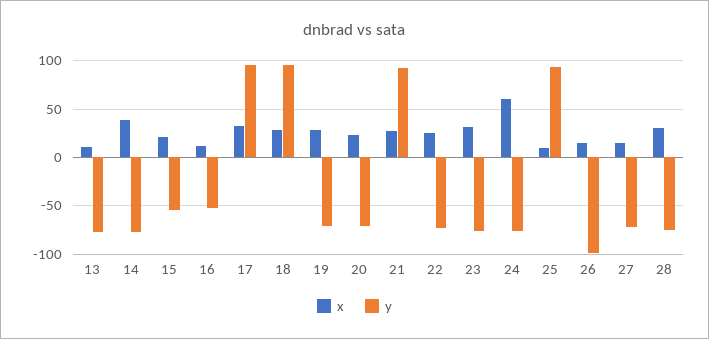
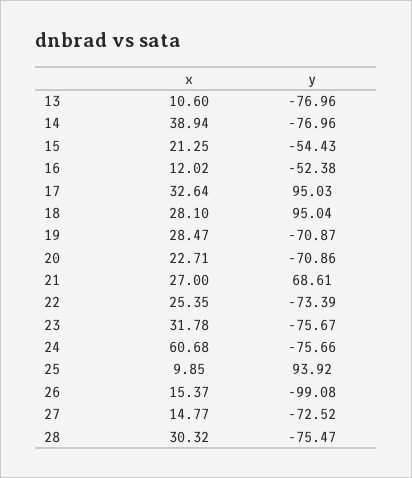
  {
    "x": {
      "13": 10.6,
      "14": 38.94,
      "15": 21.25,
      "16": 12.02,
      "17": 32.64,
      "18": 28.1,
      "19": 28.47,
      "20": 22.71,
      "21": 27,
      "22": 25.35,
      "23": 31.78,
      "24": 60.68,
      "25": 9.85,
      "26": 15.37,
      "27": 14.77,
      "28": 30.32
    },
    "y": {
      "13": -76.96,
      "14": -76.96,
      "15": -54.43,
      "16": -52.38,
      "17": 95.03,
      "18": 95.04,
      "19": -70.87,
      "20": -70.86,
-     "21": 90,
+     "21": 68.61,
      "22": -73.39,
      "23": -75.67,
      "24": -75.66,
      "25": 93.92,
      "26": -99.08,
      "27": -72.52,
      "28": -75.47
    }
  }

